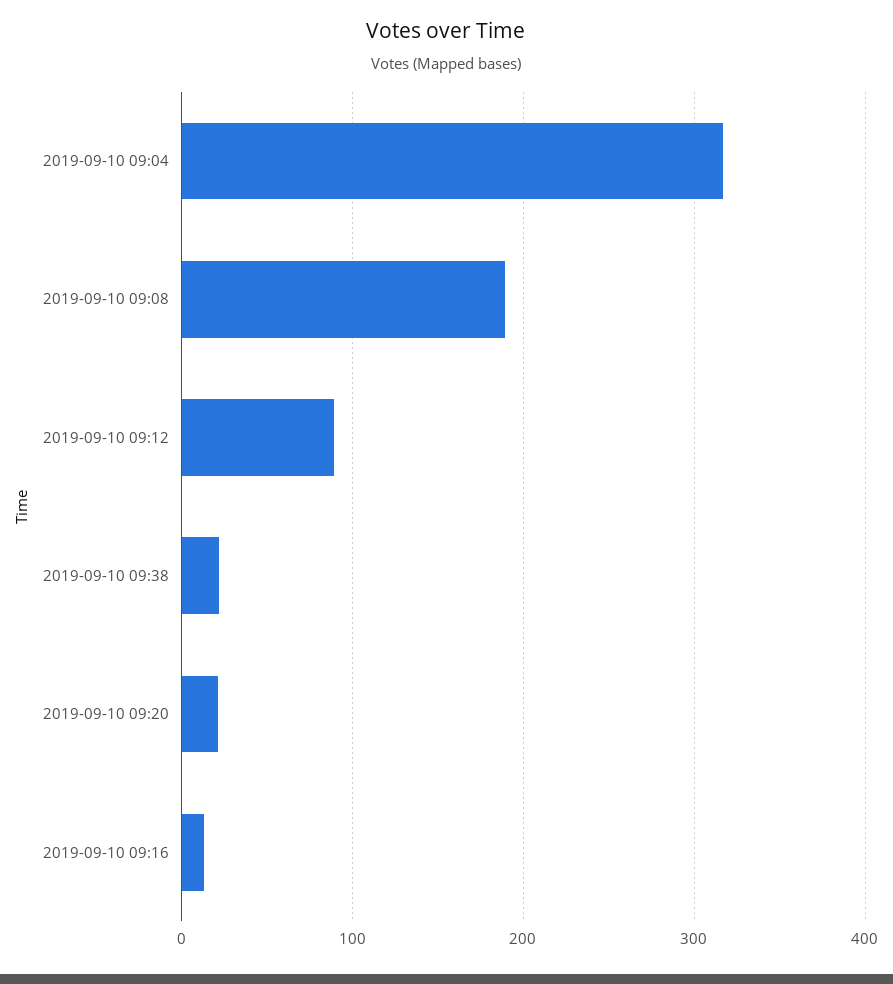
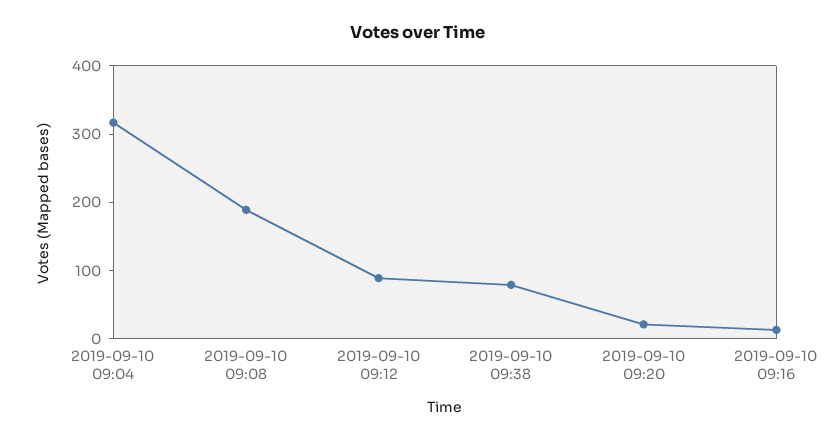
  {
    "2019-09-10 09:04": 320,
    "2019-09-10 09:08": 190,
    "2019-09-10 09:12": 90,
-   "2019-09-10 09:38": 20,
+   "2019-09-10 09:38": 80,
    "2019-09-10 09:20": 20,
    "2019-09-10 09:16": 10
  }

